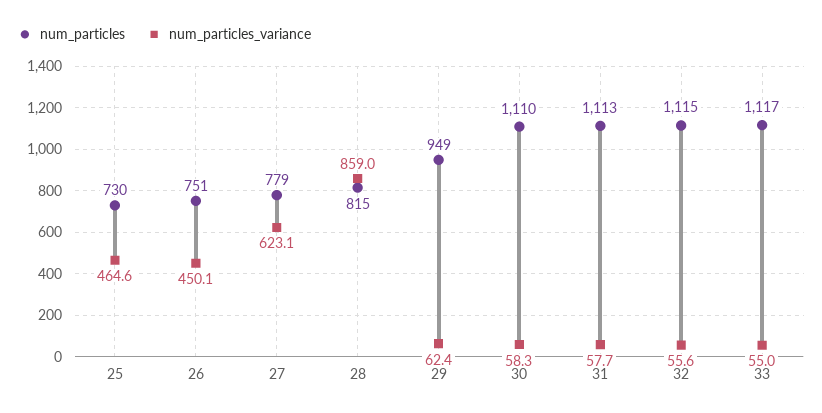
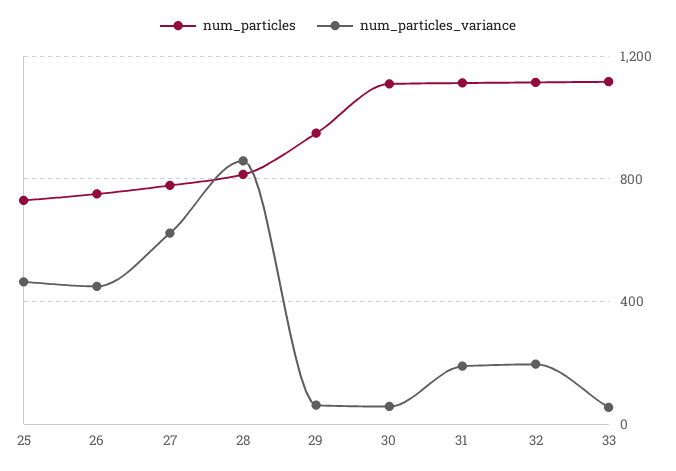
  {
    "num_particles": {
      "25": 730,
      "26": 751,
      "27": 779,
      "28": 815,
      "29": 949,
      "30": 1110,
      "31": 1113,
      "32": 1115,
      "33": 1117
    },
    "num_particles_variance": {
      "25": 464.6,
      "26": 450.1,
      "27": 623.1,
      "28": 859,
      "29": 62.4,
      "30": 58.3,
-     "31": 57.7,
+     "31": 200,
-     "32": 55.6,
+     "32": 200,
      "33": 55
    }
  }

